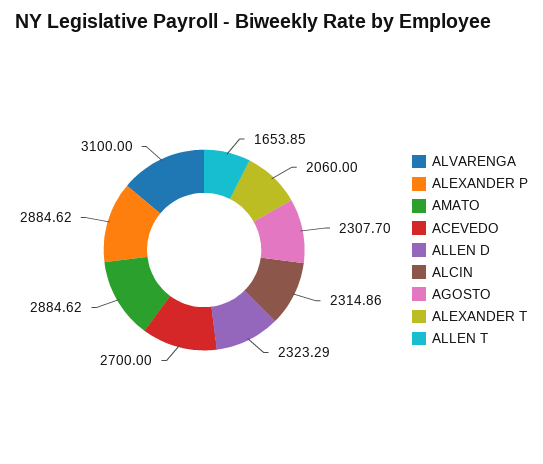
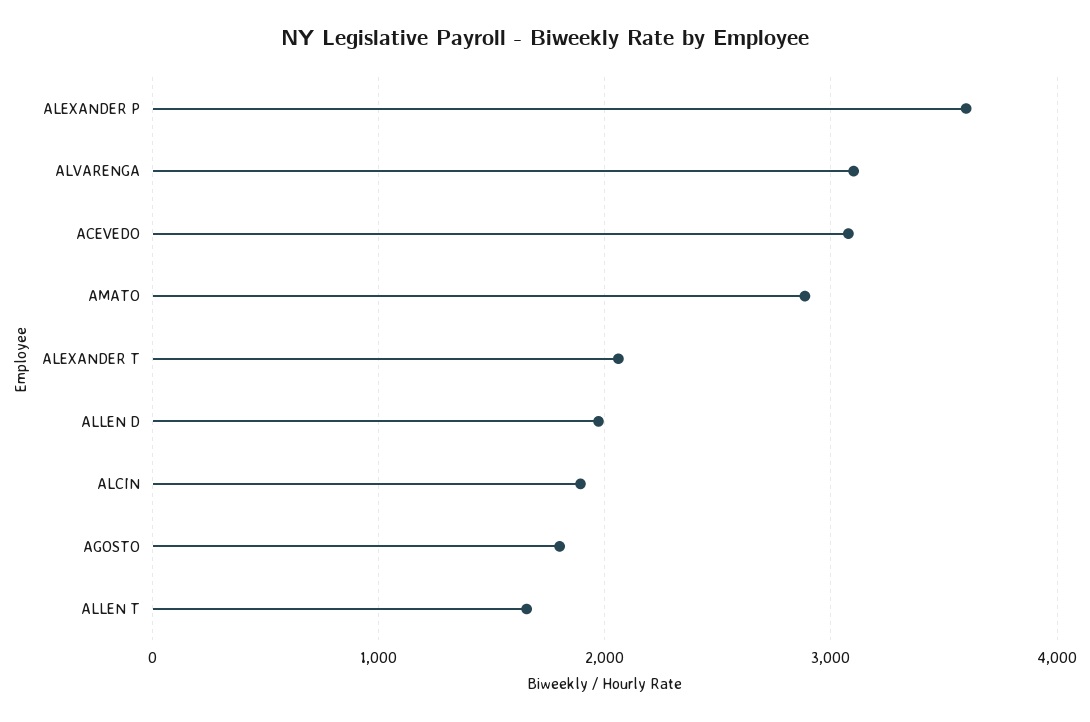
  {
    "ALVARENGA": 3100,
-   "ALEXANDER P": 2884.62,
+   "ALEXANDER P": 3600,
    "AMATO": 2884.62,
-   "ACEVEDO": 2700,
+   "ACEVEDO": 3100,
-   "ALLEN D": 2323.29,
+   "ALLEN D": 2000,
-   "ALCIN": 2314.86,
+   "ALCIN": 1900,
-   "AGOSTO": 2307.7,
+   "AGOSTO": 1800,
    "ALEXANDER T": 2060,
    "ALLEN T": 1653.85
  }

